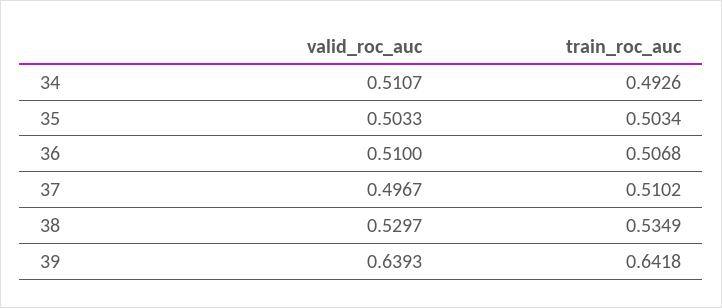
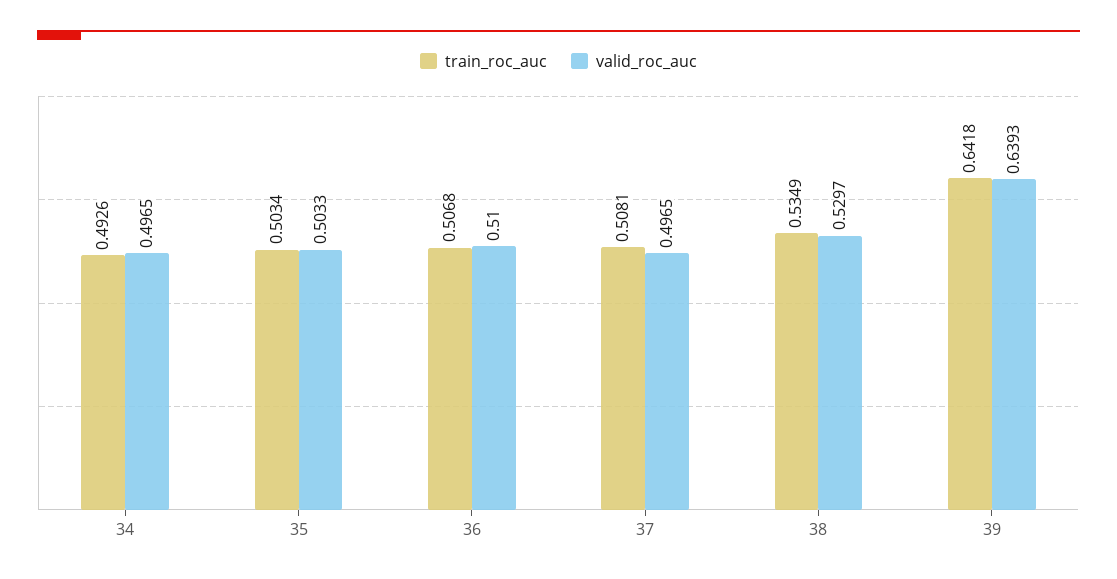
  {
    "valid_roc_auc": {
-     "34": 0.5107,
+     "34": 0.4965,
      "35": 0.5033,
      "36": 0.51,
-     "37": 0.4967,
+     "37": 0.4965,
      "38": 0.5297,
      "39": 0.6393
    },
    "train_roc_auc": {
      "34": 0.4926,
      "35": 0.5034,
      "36": 0.5068,
-     "37": 0.5102,
+     "37": 0.5081,
      "38": 0.5349,
      "39": 0.6418
    }
  }

